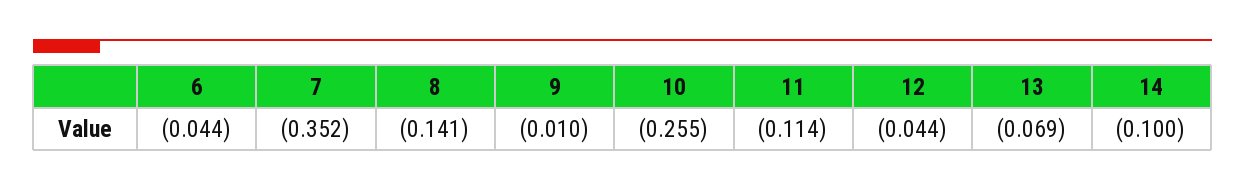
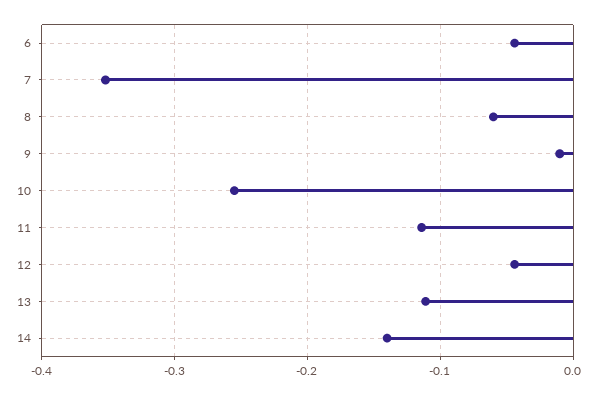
  {
    "6": -0.044,
    "7": -0.352,
-   "8": -0.141,
+   "8": -0.06,
    "9": -0.01,
    "10": -0.255,
    "11": -0.114,
    "12": -0.044,
-   "13": -0.069,
+   "13": -0.11,
-   "14": -0.1
+   "14": -0.14
  }

